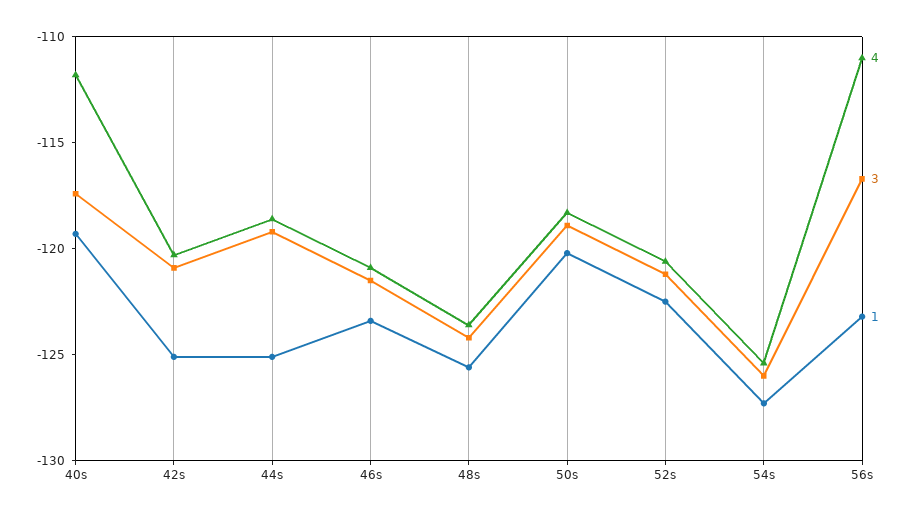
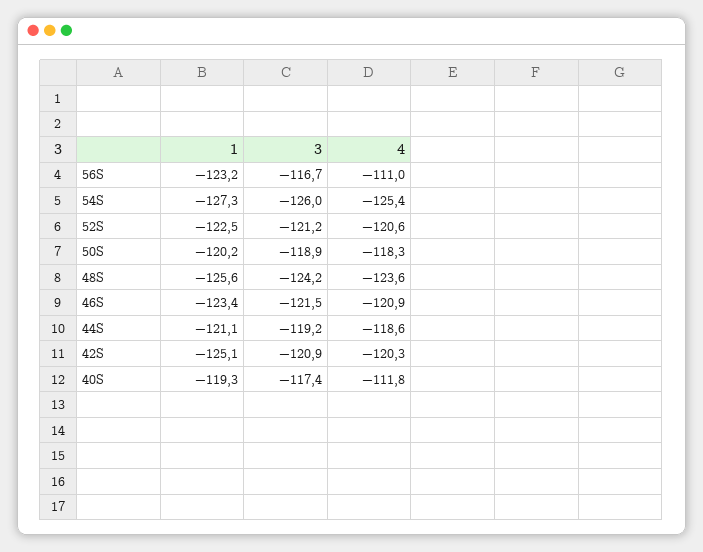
  {
    "4": {
      "40s": -111.8,
      "42s": -120.3,
      "44s": -118.6,
      "46s": -120.9,
      "48s": -123.6,
      "50s": -118.3,
      "52s": -120.6,
      "54s": -125.4,
      "56s": -111
    },
    "3": {
      "40s": -117.4,
      "42s": -120.9,
      "44s": -119.2,
      "46s": -121.5,
      "48s": -124.2,
      "50s": -118.9,
      "52s": -121.2,
      "54s": -126,
      "56s": -116.7
    },
    "1": {
      "40s": -119.3,
      "42s": -125.1,
-     "44s": -125,
+     "44s": -121.1,
      "46s": -123.4,
      "48s": -125.6,
      "50s": -120.2,
      "52s": -122.5,
      "54s": -127.3,
      "56s": -123.2
    }
  }

